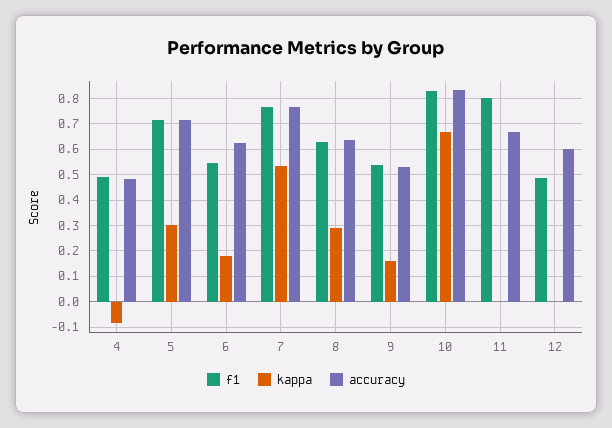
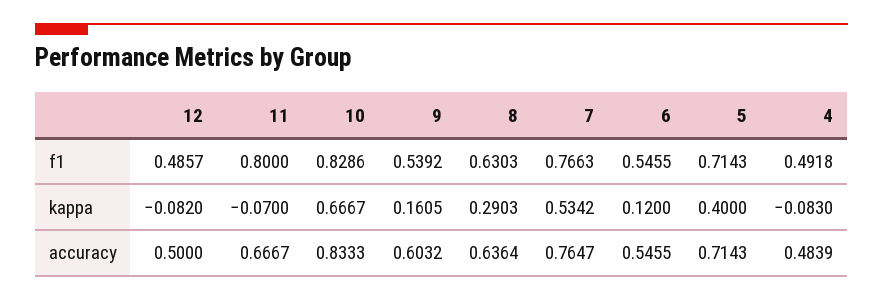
  {
    "f1": {
      "4": 0.4918,
      "5": 0.7143,
      "6": 0.5455,
      "7": 0.7663,
      "8": 0.6303,
      "9": 0.5392,
      "10": 0.8286,
      "11": 0.8,
      "12": 0.4857
    },
    "kappa": {
      "4": -0.083,
-     "5": 0.3,
+     "5": 0.4,
-     "6": 0.175,
+     "6": 0.12,
      "7": 0.5342,
      "8": 0.2903,
      "9": 0.1605,
      "10": 0.6667,
-     "11": 0,
+     "11": -0.07,
-     "12": 0
+     "12": -0.082
    },
    "accuracy": {
      "4": 0.4839,
      "5": 0.7143,
-     "6": 0.625,
+     "6": 0.5455,
      "7": 0.7647,
      "8": 0.6364,
-     "9": 0.525,
+     "9": 0.6032,
      "10": 0.8333,
      "11": 0.6667,
-     "12": 0.6
+     "12": 0.5
    }
  }

